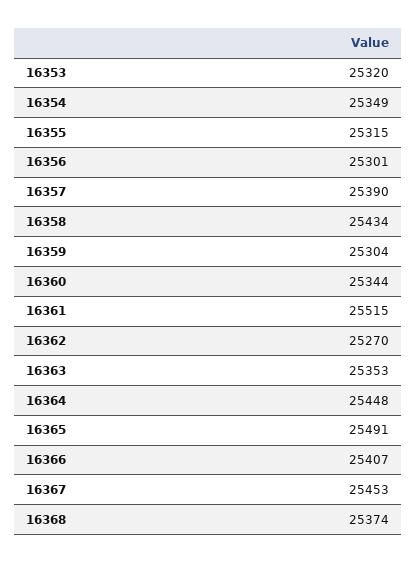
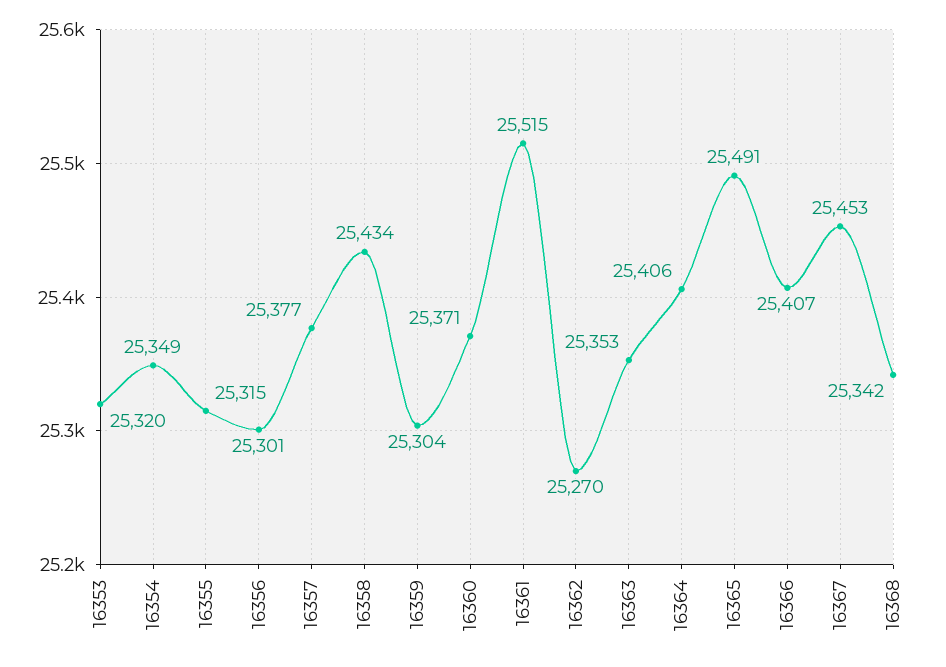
  {
    "16353": 25320,
    "16354": 25349,
    "16355": 25315,
    "16356": 25301,
-   "16357": 25390,
+   "16357": 25377,
    "16358": 25434,
    "16359": 25304,
-   "16360": 25344,
+   "16360": 25371,
    "16361": 25515,
    "16362": 25270,
    "16363": 25353,
-   "16364": 25448,
+   "16364": 25406,
    "16365": 25491,
    "16366": 25407,
    "16367": 25453,
-   "16368": 25374
+   "16368": 25342
  }

